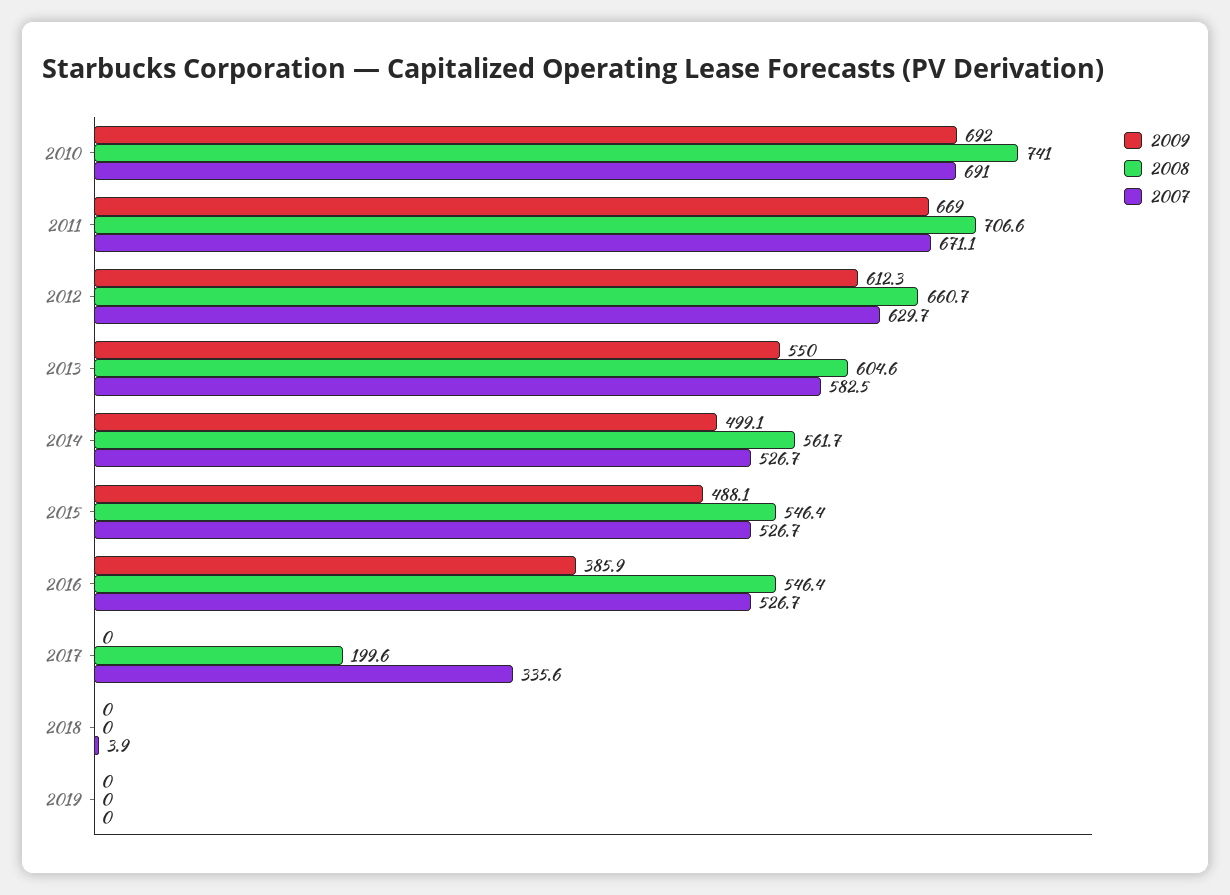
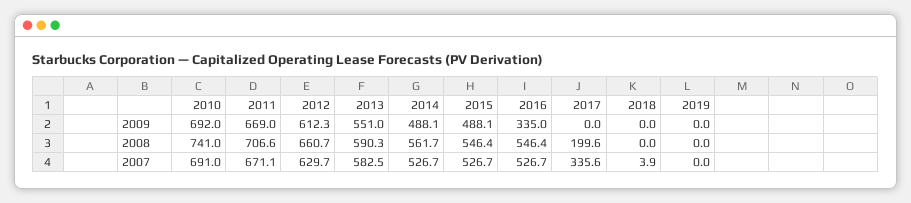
  {
    "2009": {
      "2010": 692,
      "2011": 669,
      "2012": 612.3,
-     "2013": 550,
+     "2013": 551,
-     "2014": 499.1,
+     "2014": 488.1,
      "2015": 488.1,
-     "2016": 385.9,
+     "2016": 335,
      "2017": 0,
      "2018": 0,
      "2019": 0
    },
    "2008": {
      "2010": 741,
      "2011": 706.6,
      "2012": 660.7,
-     "2013": 604.6,
+     "2013": 590.3,
      "2014": 561.7,
      "2015": 546.4,
      "2016": 546.4,
      "2017": 199.6,
      "2018": 0,
      "2019": 0
    },
    "2007": {
      "2010": 691,
      "2011": 671.1,
      "2012": 629.7,
      "2013": 582.5,
      "2014": 526.7,
      "2015": 526.7,
      "2016": 526.7,
      "2017": 335.6,
      "2018": 3.9,
      "2019": 0
    }
  }

